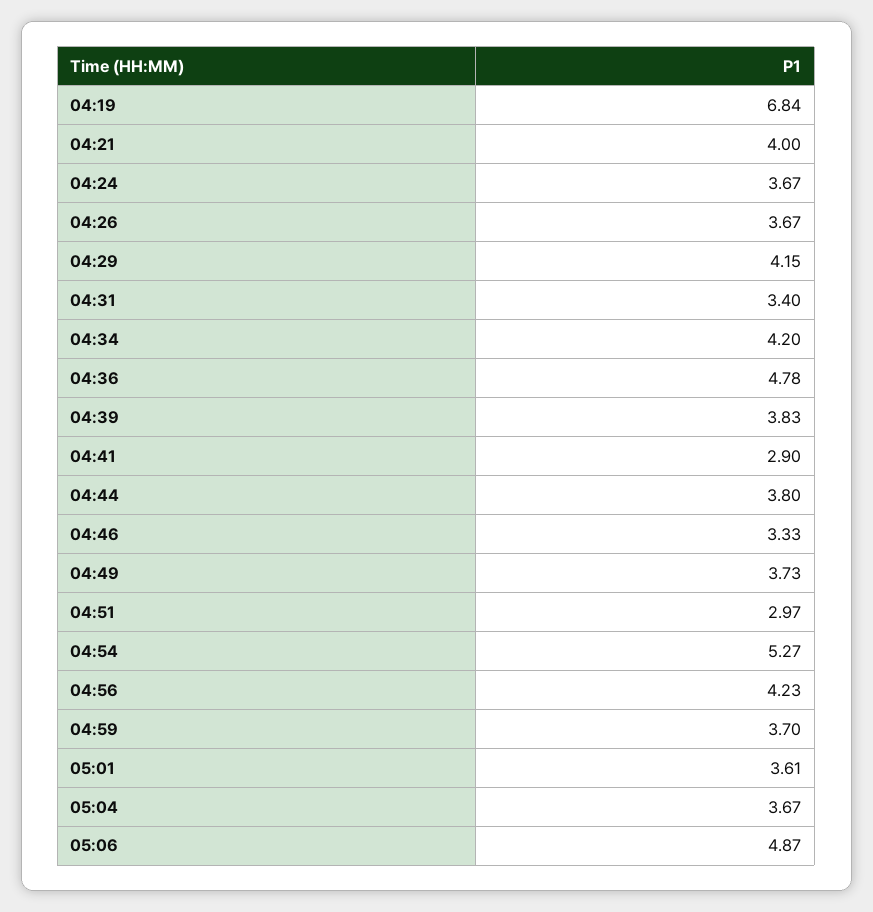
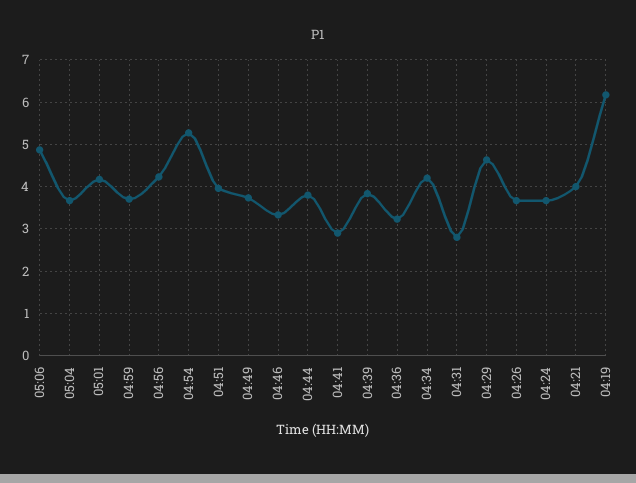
  {
-   "04:19": 6.84,
+   "04:19": 6.2,
    "04:21": 4,
    "04:24": 3.67,
    "04:26": 3.67,
-   "04:29": 4.15,
+   "04:29": 4.6,
-   "04:31": 3.4,
+   "04:31": 2.8,
    "04:34": 4.2,
-   "04:36": 4.78,
+   "04:36": 3.2,
    "04:39": 3.83,
    "04:41": 2.9,
    "04:44": 3.8,
    "04:46": 3.33,
    "04:49": 3.73,
-   "04:51": 2.97,
+   "04:51": 4,
    "04:54": 5.27,
    "04:56": 4.23,
    "04:59": 3.7,
-   "05:01": 3.61,
+   "05:01": 4.2,
    "05:04": 3.67,
    "05:06": 4.87
  }

